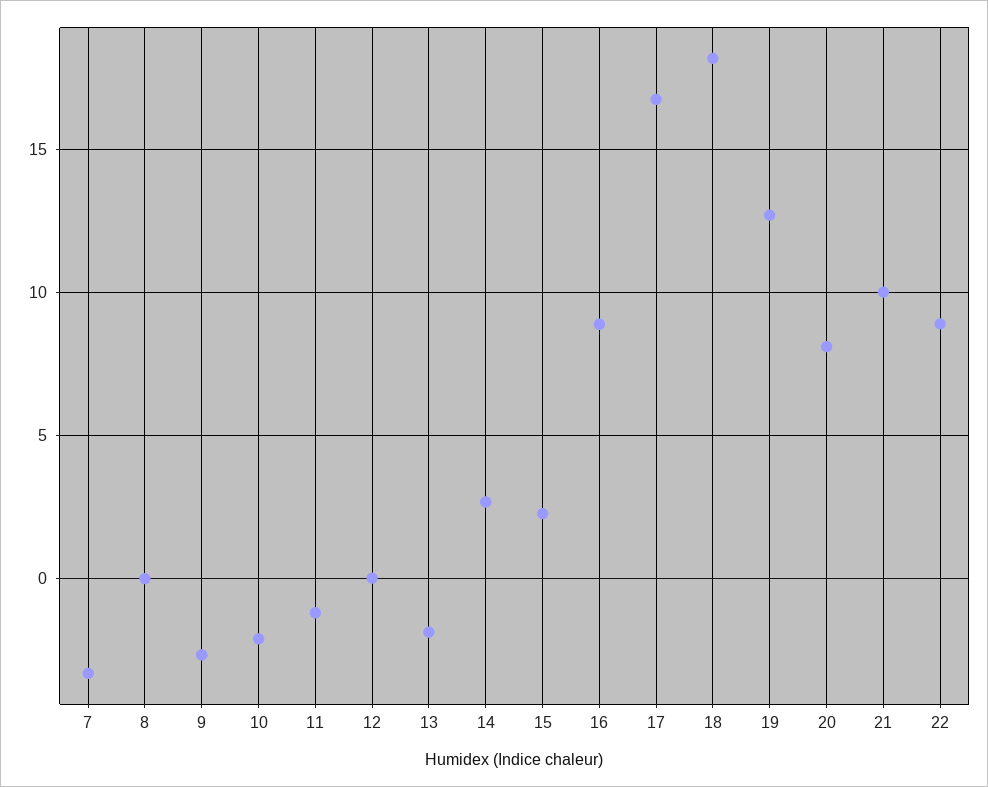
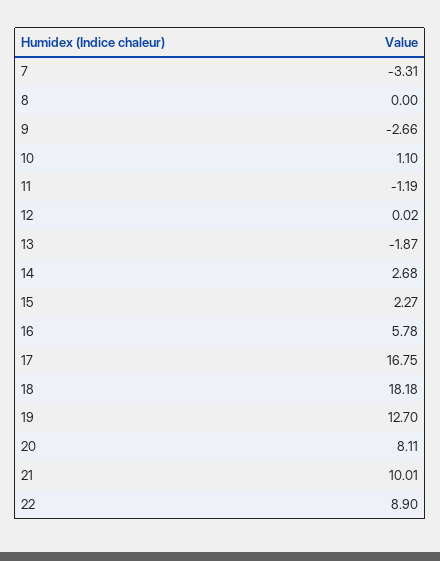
  {
    "7": -3.31,
    "8": 0,
    "9": -2.66,
-   "10": -2,
+   "10": 1.1,
    "11": -1.19,
    "12": 0.02,
    "13": -1.87,
    "14": 2.68,
    "15": 2.27,
-   "16": 9,
+   "16": 5.78,
    "17": 16.75,
    "18": 18.18,
    "19": 12.7,
    "20": 8.11,
    "21": 10.01,
    "22": 8.9
  }

